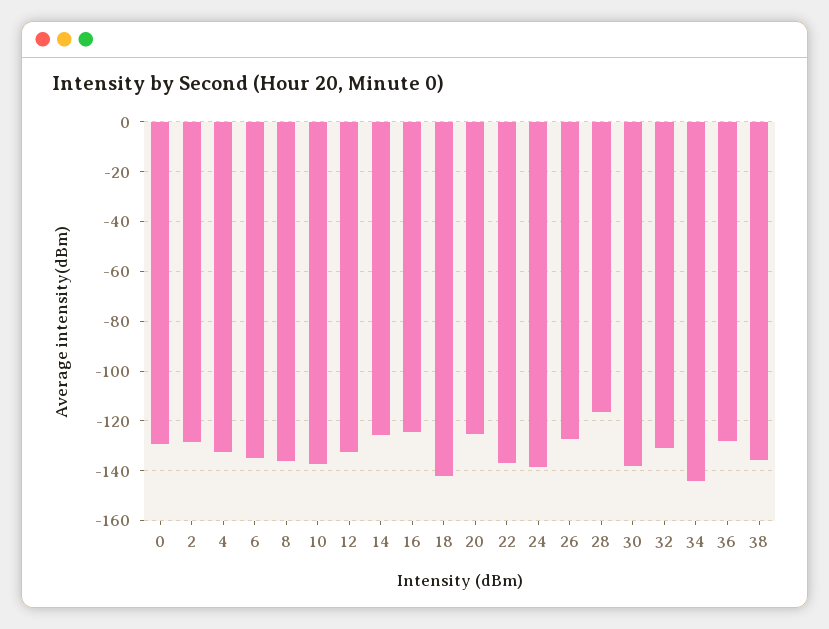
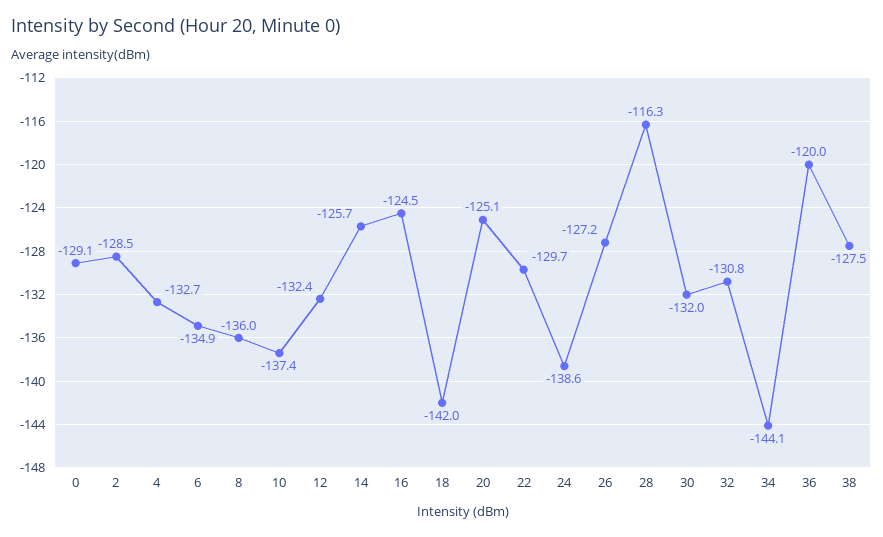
  {
    "0": -129.1,
    "2": -128.5,
    "4": -132.7,
    "6": -134.9,
    "8": -136,
    "10": -137.4,
    "12": -132.4,
    "14": -125.7,
    "16": -124.5,
    "18": -142,
    "20": -125.1,
-   "22": -137.5,
+   "22": -129.7,
    "24": -138.6,
    "26": -127.2,
    "28": -116.3,
-   "30": -137.5,
+   "30": -132,
    "32": -130.8,
    "34": -144.1,
-   "36": -127.5,
+   "36": -120,
-   "38": -135
+   "38": -127.5
  }

